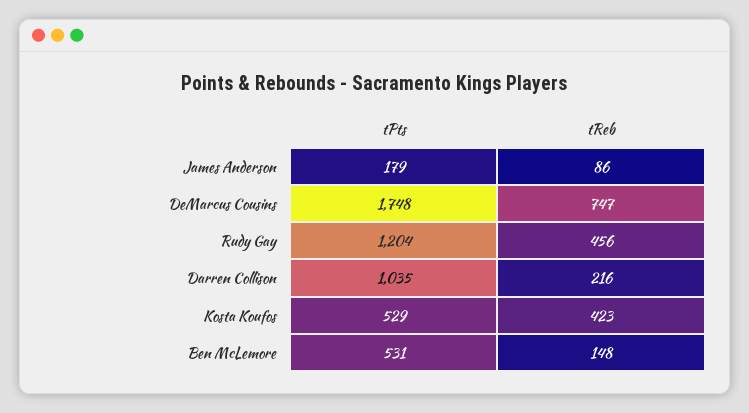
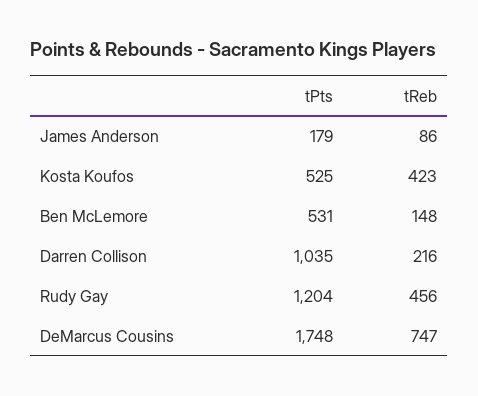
  {
    "tPts": {
      "James Anderson": 179,
      "DeMarcus Cousins": 1748,
      "Rudy Gay": 1204,
      "Darren Collison": 1035,
-     "Kosta Koufos": 529,
+     "Kosta Koufos": 525,
      "Ben McLemore": 531
    },
    "tReb": {
      "James Anderson": 86,
      "DeMarcus Cousins": 747,
      "Rudy Gay": 456,
      "Darren Collison": 216,
      "Kosta Koufos": 423,
      "Ben McLemore": 148
    }
  }

